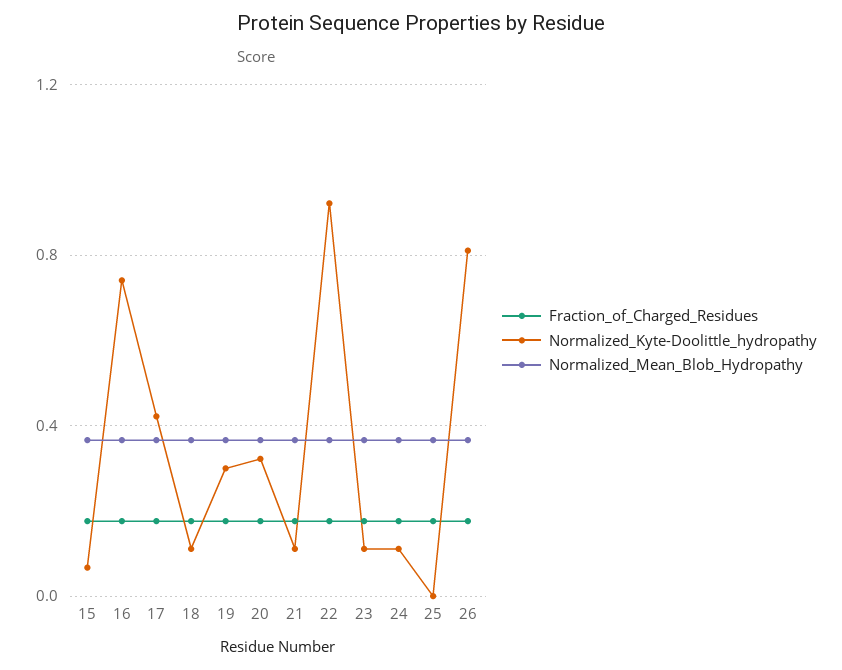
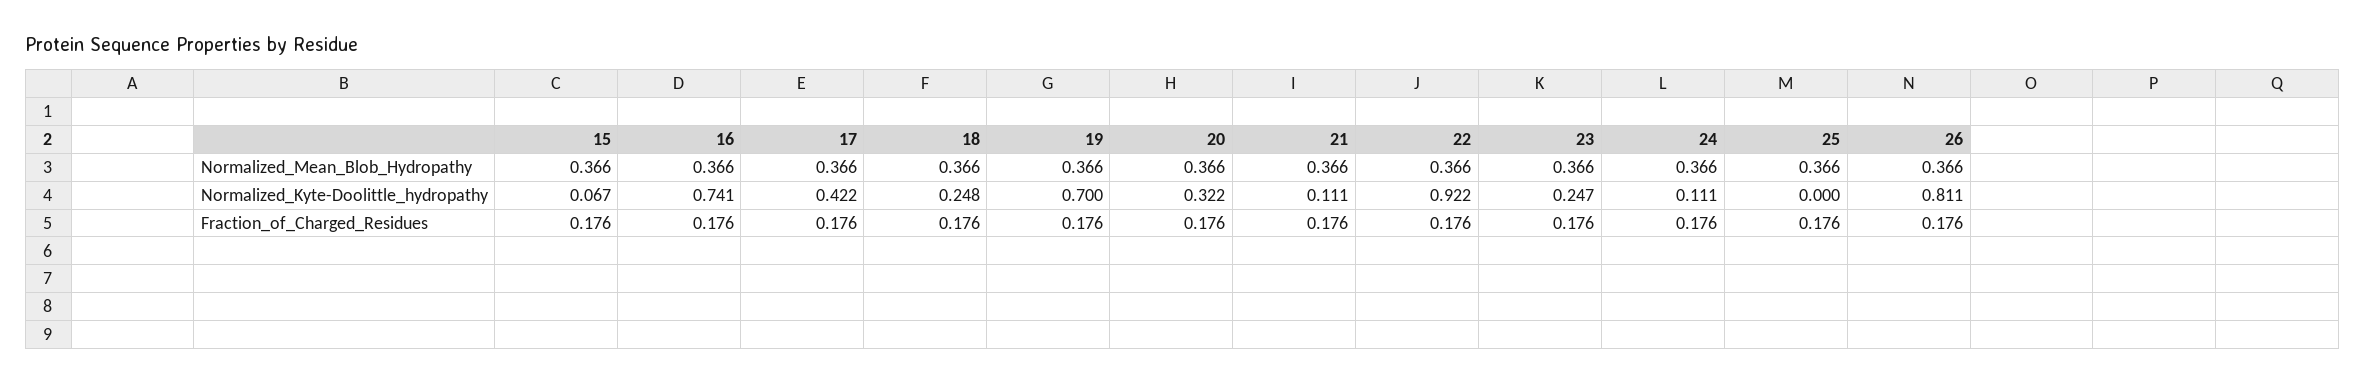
  {
    "Fraction_of_Charged_Residues": {
      "15": 0.176,
      "16": 0.176,
      "17": 0.176,
      "18": 0.176,
      "19": 0.176,
      "20": 0.176,
      "21": 0.176,
      "22": 0.176,
      "23": 0.176,
      "24": 0.176,
      "25": 0.176,
      "26": 0.176
    },
    "Normalized_Kyte-Doolittle_hydropathy": {
      "15": 0.067,
      "16": 0.741,
      "17": 0.422,
-     "18": 0.1,
+     "18": 0.248,
-     "19": 0.3,
+     "19": 0.7,
      "20": 0.322,
      "21": 0.111,
      "22": 0.922,
-     "23": 0.1,
+     "23": 0.247,
      "24": 0.111,
      "25": 0,
      "26": 0.811
    },
    "Normalized_Mean_Blob_Hydropathy": {
      "15": 0.366,
      "16": 0.366,
      "17": 0.366,
      "18": 0.366,
      "19": 0.366,
      "20": 0.366,
      "21": 0.366,
      "22": 0.366,
      "23": 0.366,
      "24": 0.366,
      "25": 0.366,
      "26": 0.366
    }
  }

